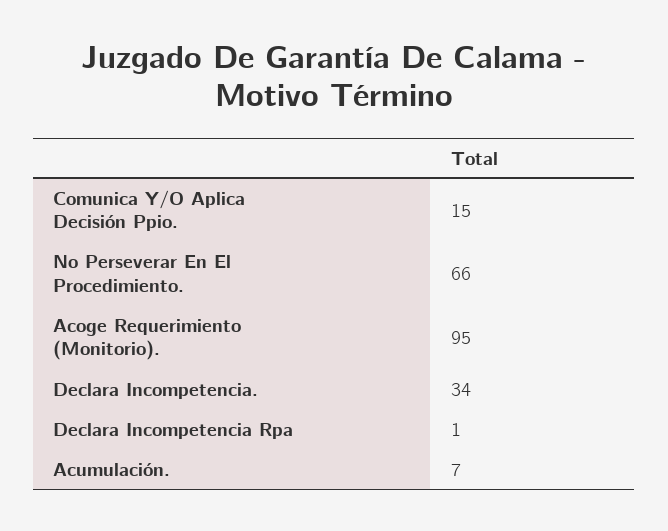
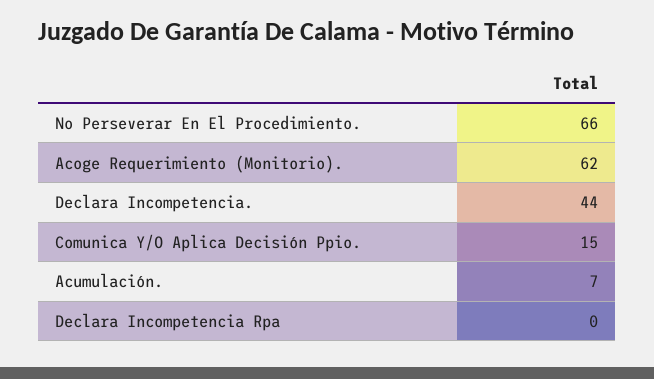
  {
    "Comunica Y/O Aplica Decisión Ppio.": 15,
    "No Perseverar En El Procedimiento.": 66,
-   "Acoge Requerimiento (Monitorio).": 95,
+   "Acoge Requerimiento (Monitorio).": 62,
-   "Declara Incompetencia.": 34,
+   "Declara Incompetencia.": 44,
-   "Declara Incompetencia Rpa": 1,
+   "Declara Incompetencia Rpa": 0,
    "Acumulación.": 7
  }

